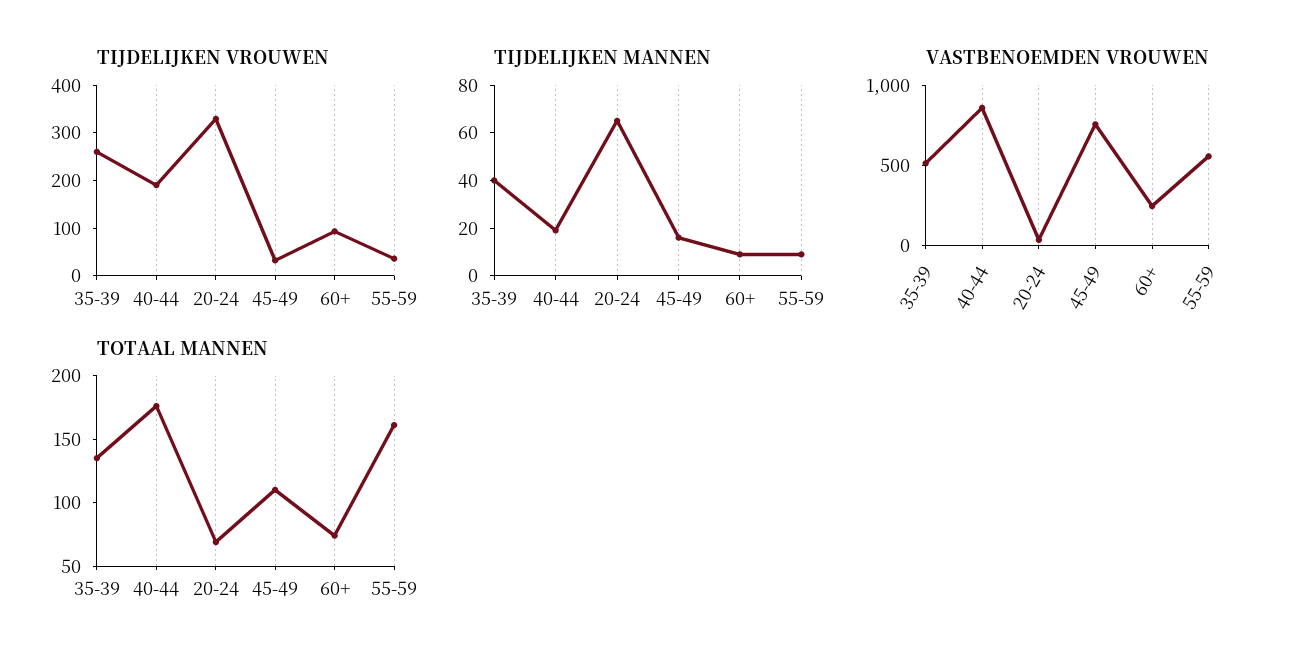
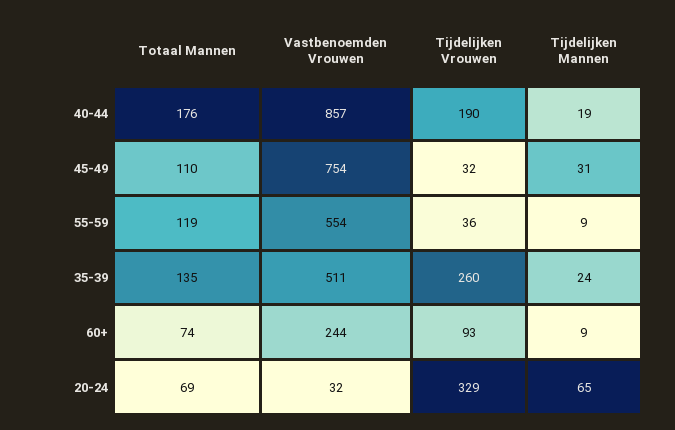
  {
    "TIJDELIJKEN VROUWEN": {
      "35-39": 260,
      "40-44": 190,
      "20-24": 329,
      "45-49": 32,
      "60+": 93,
      "55-59": 36
    },
    "TIJDELIJKEN MANNEN": {
-     "35-39": 40,
+     "35-39": 24,
      "40-44": 19,
      "20-24": 65,
-     "45-49": 15,
+     "45-49": 31,
      "60+": 9,
      "55-59": 9
    },
    "VASTBENOEMDEN VROUWEN": {
      "35-39": 511,
      "40-44": 857,
      "20-24": 32,
      "45-49": 754,
      "60+": 244,
      "55-59": 554
    },
    "TOTAAL MANNEN": {
      "35-39": 135,
      "40-44": 176,
      "20-24": 69,
      "45-49": 110,
      "60+": 74,
-     "55-59": 160
+     "55-59": 119
    }
  }

